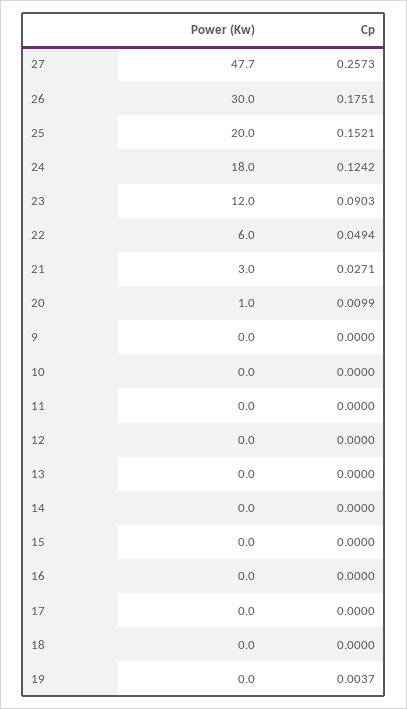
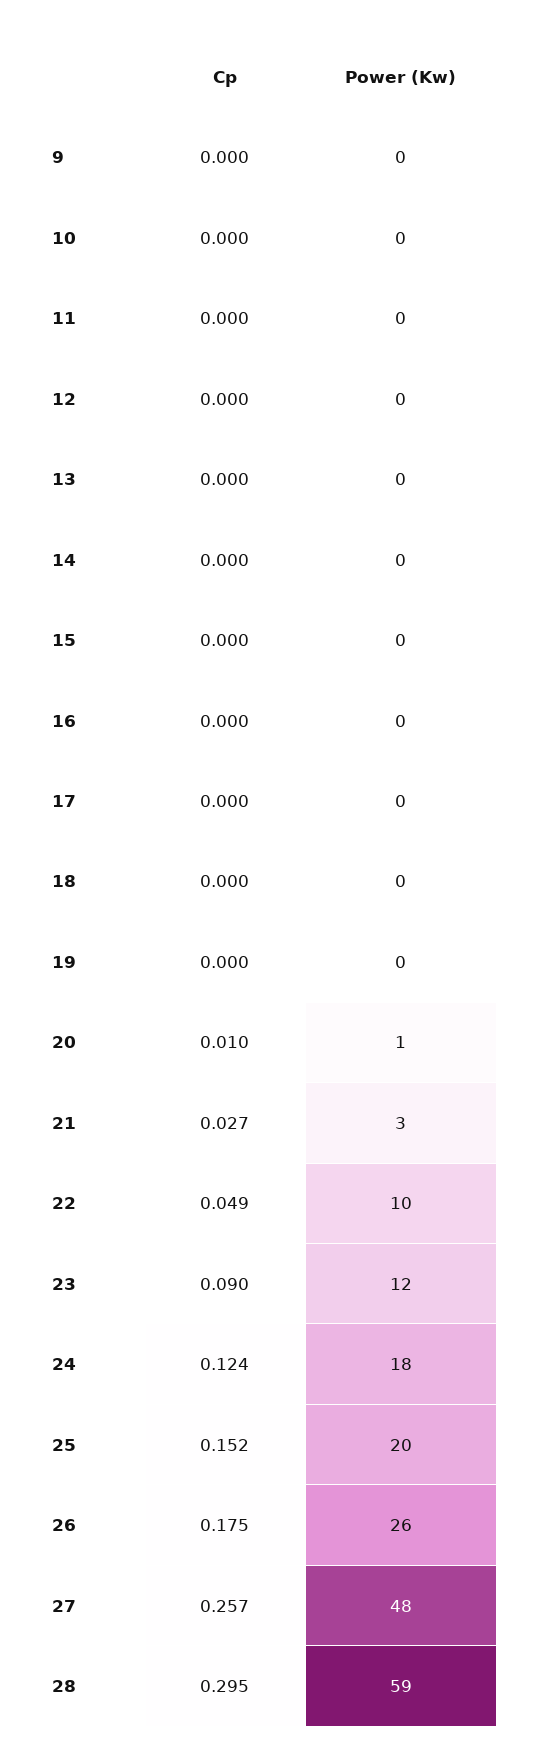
  {
    "Power (Kw)": {
      "27": 47.7,
-     "26": 30,
+     "26": 26,
      "25": 20,
      "24": 18,
      "23": 12,
-     "22": 6,
+     "22": 10,
      "21": 3,
      "20": 1,
      "9": 0,
      "10": 0,
      "11": 0,
      "12": 0,
      "13": 0,
      "14": 0,
      "15": 0,
      "16": 0,
      "17": 0,
      "18": 0,
-     "19": 0
+     "19": 0,
+     "28": 59
    },
    "Cp": {
      "27": 0.2573,
      "26": 0.1751,
      "25": 0.1521,
      "24": 0.1242,
      "23": 0.0903,
      "22": 0.0494,
      "21": 0.0271,
      "20": 0.0099,
      "9": 0,
      "10": 0,
      "11": 0,
      "12": 0,
      "13": 0,
      "14": 0,
      "15": 0,
      "16": 0,
      "17": 0,
      "18": 0,
-     "19": 0.0037
+     "19": 0,
+     "28": 0.295
    }
  }

